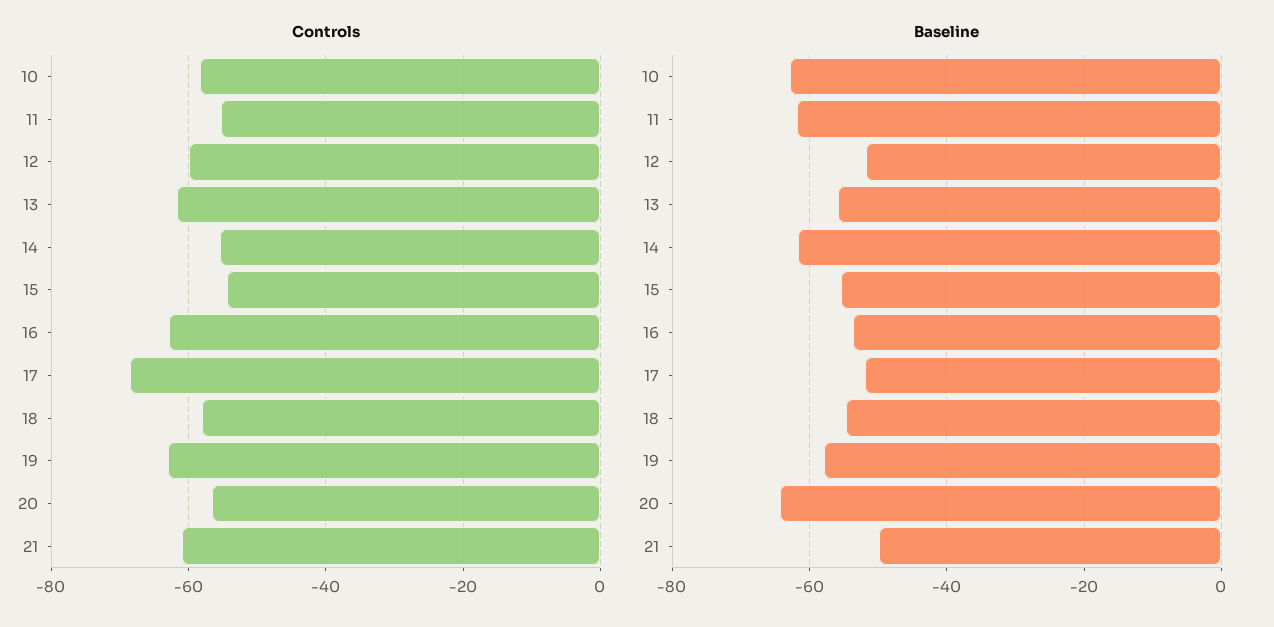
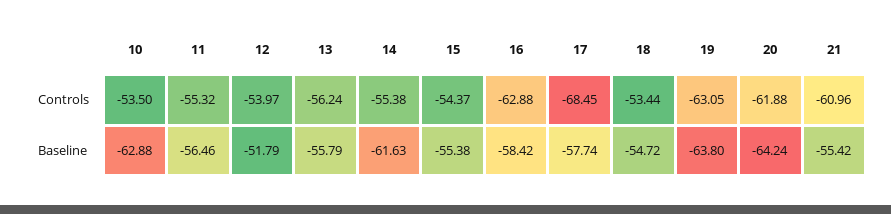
  {
    "Controls": {
-     "10": -58,
+     "10": -53.5,
      "11": -55.32,
-     "12": -60,
+     "12": -53.97,
-     "13": -62,
+     "13": -56.24,
      "14": -55.38,
      "15": -54.37,
      "16": -62.88,
      "17": -68.45,
-     "18": -58,
+     "18": -53.44,
      "19": -63.05,
-     "20": -56,
+     "20": -61.88,
      "21": -60.96
    },
    "Baseline": {
      "10": -62.88,
-     "11": -62,
+     "11": -56.46,
      "12": -51.79,
      "13": -55.79,
      "14": -61.63,
      "15": -55.38,
-     "16": -54,
+     "16": -58.42,
-     "17": -52,
+     "17": -57.74,
      "18": -54.72,
-     "19": -58,
+     "19": -63.8,
      "20": -64.24,
-     "21": -50
+     "21": -55.42
    }
  }

